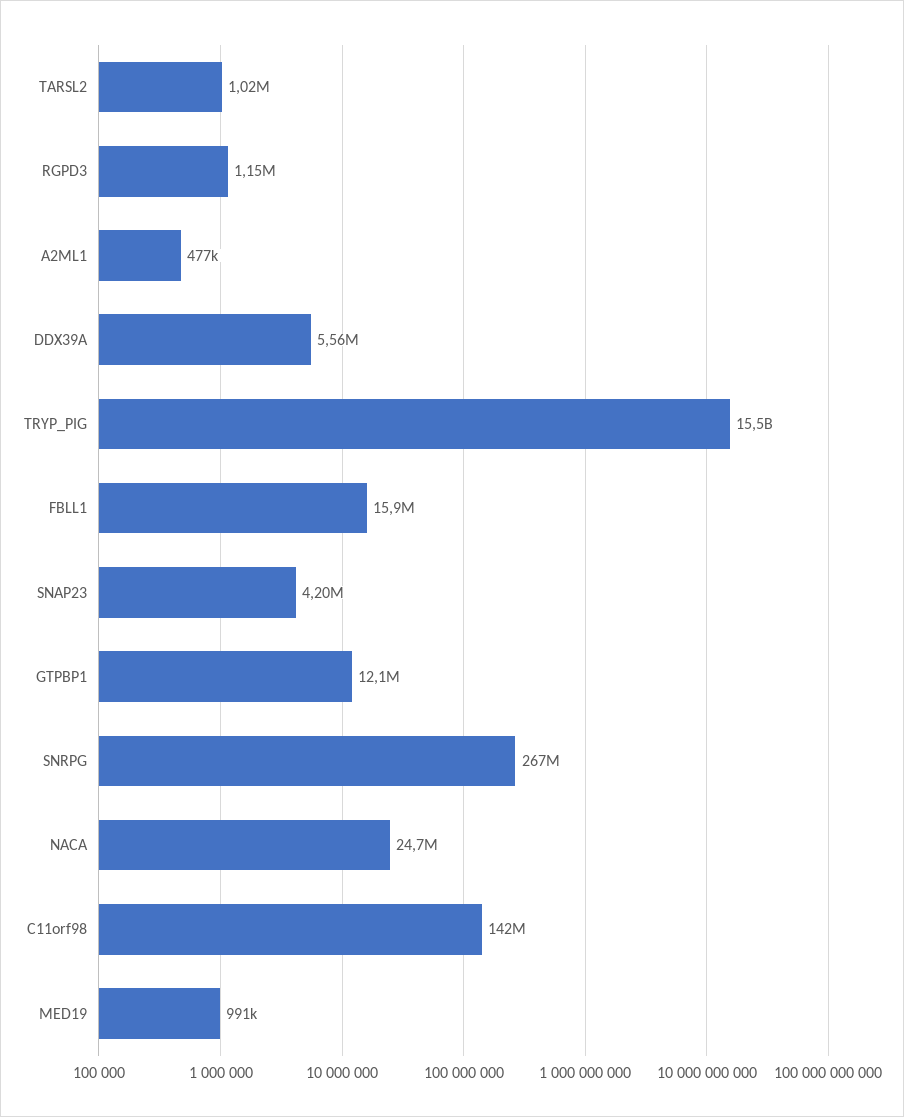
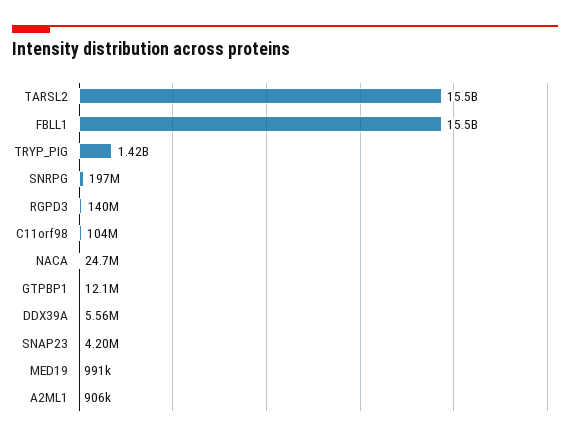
  {
-   "TARSL2": 1020000,
+   "TARSL2": 15500000000,
-   "RGPD3": 1150000,
+   "RGPD3": 140000000,
-   "A2ML1": 477000,
+   "A2ML1": 906000,
    "DDX39A": 5560000,
-   "TRYP_PIG": 15500000000,
+   "TRYP_PIG": 1420000000,
-   "FBLL1": 15900000,
+   "FBLL1": 15500000000,
    "SNAP23": 4200000,
    "GTPBP1": 12100000,
-   "SNRPG": 267000000,
+   "SNRPG": 197000000,
    "NACA": 24700000,
-   "C11orf98": 142000000,
+   "C11orf98": 104000000,
    "MED19": 991000
  }

